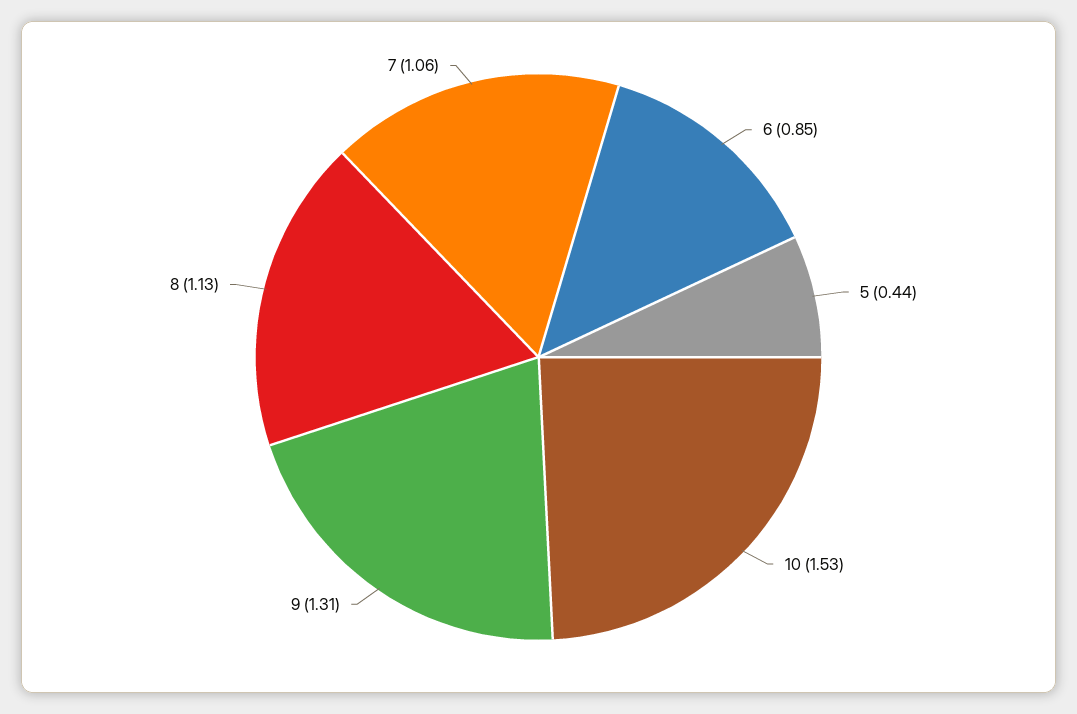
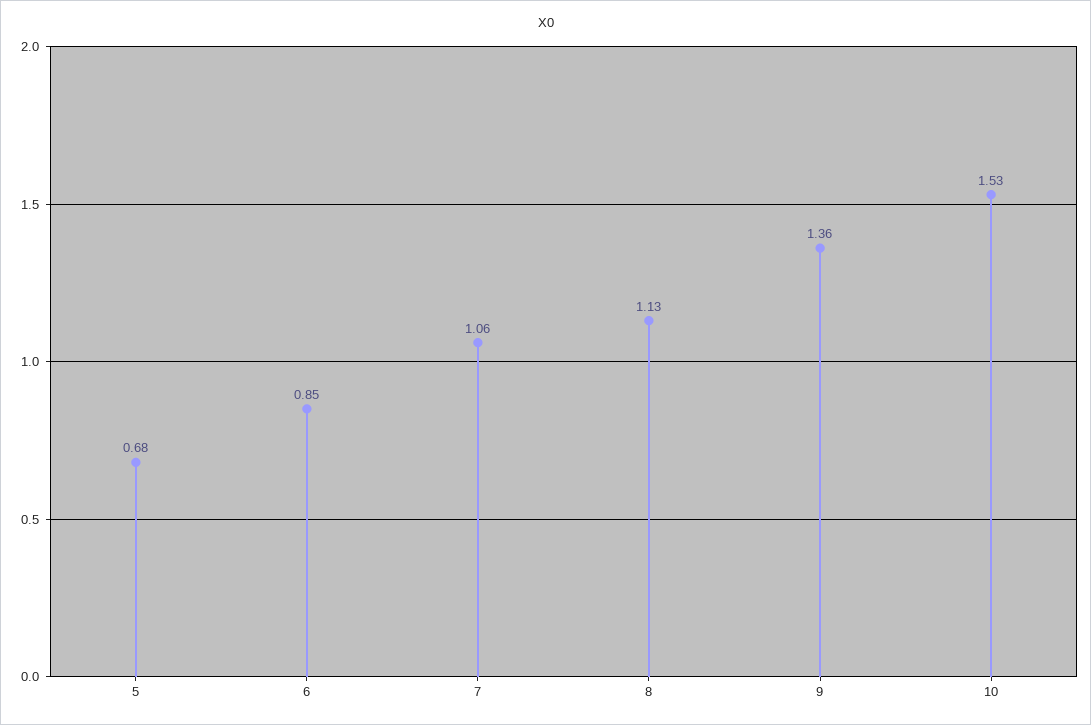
  {
    "6": 0.85,
-   "5": 0.44,
+   "5": 0.68,
    "10": 1.53,
-   "9": 1.31,
+   "9": 1.36,
    "8": 1.13,
    "7": 1.06
  }

